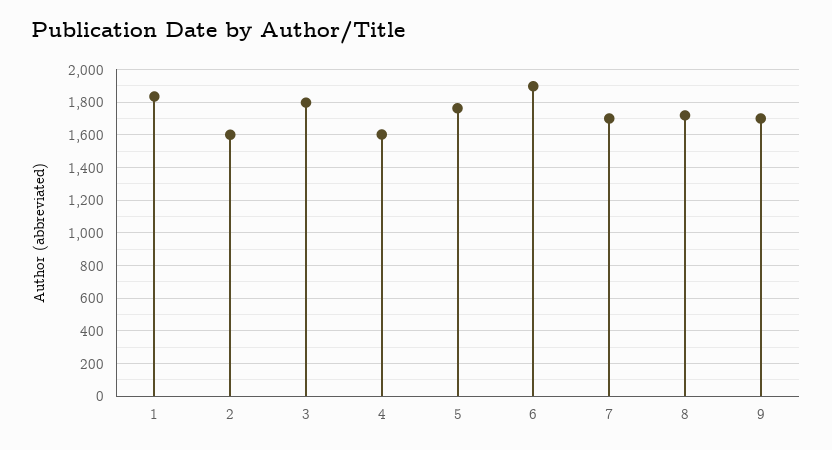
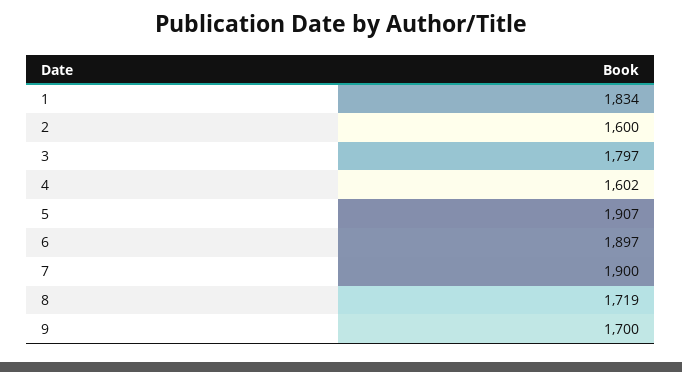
  {
    "1": 1834,
    "2": 1600,
    "3": 1797,
    "4": 1602,
-   "5": 1750,
+   "5": 1907,
    "6": 1897,
-   "7": 1700,
+   "7": 1900,
    "8": 1719,
    "9": 1700
  }

